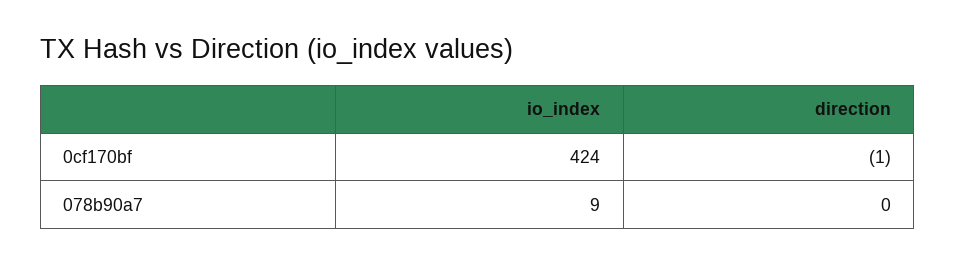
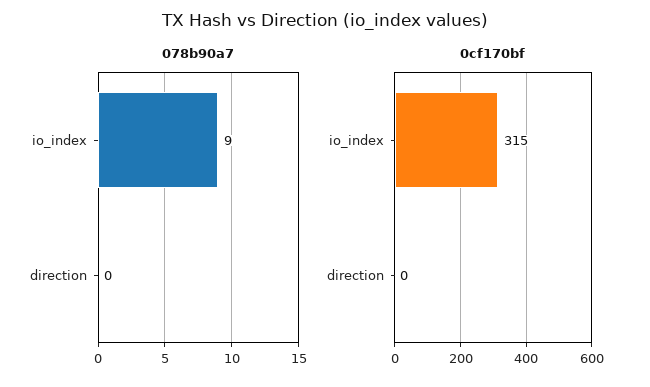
  {
    "0cf170bf": {
-     "io_index": 424,
+     "io_index": 315,
-     "direction": -1
+     "direction": 0
    },
    "078b90a7": {
      "io_index": 9,
      "direction": 0
    }
  }

